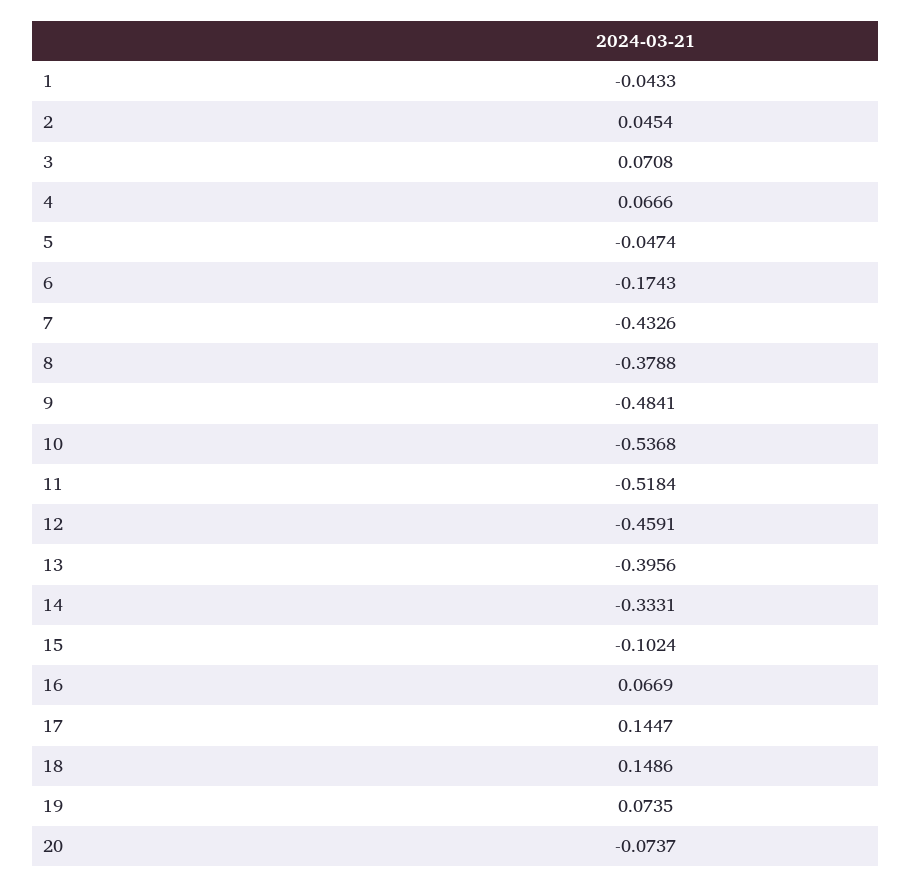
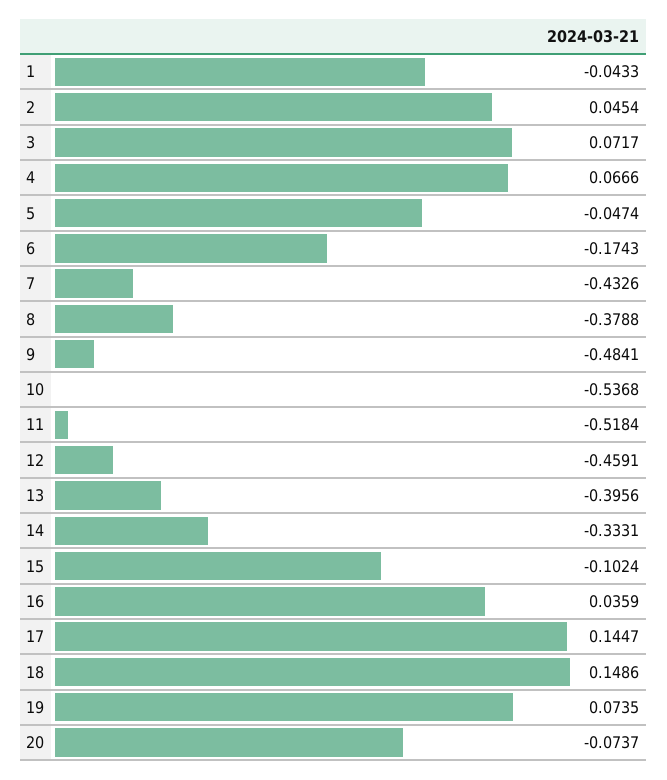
  {
    "1": -0.0433,
    "2": 0.0454,
-   "3": 0.0708,
+   "3": 0.0717,
    "4": 0.0666,
    "5": -0.0474,
    "6": -0.1743,
    "7": -0.4326,
    "8": -0.3788,
    "9": -0.4841,
    "10": -0.5368,
    "11": -0.5184,
    "12": -0.4591,
    "13": -0.3956,
    "14": -0.3331,
    "15": -0.1024,
-   "16": 0.0669,
+   "16": 0.0359,
    "17": 0.1447,
    "18": 0.1486,
    "19": 0.0735,
    "20": -0.0737
  }

